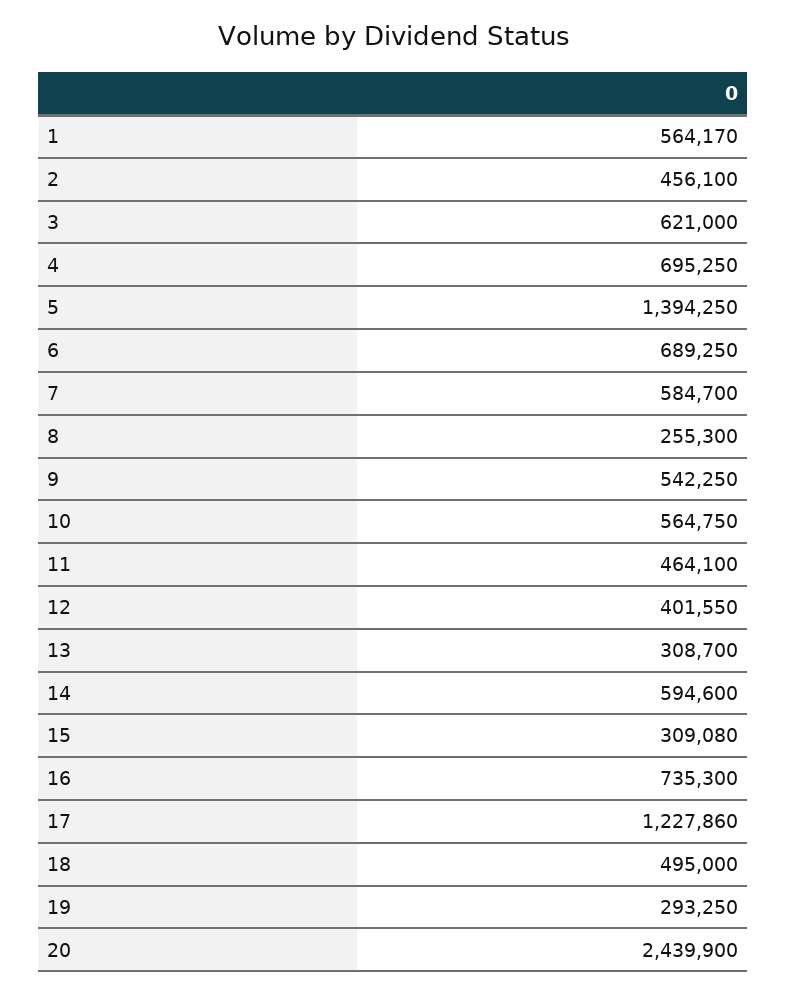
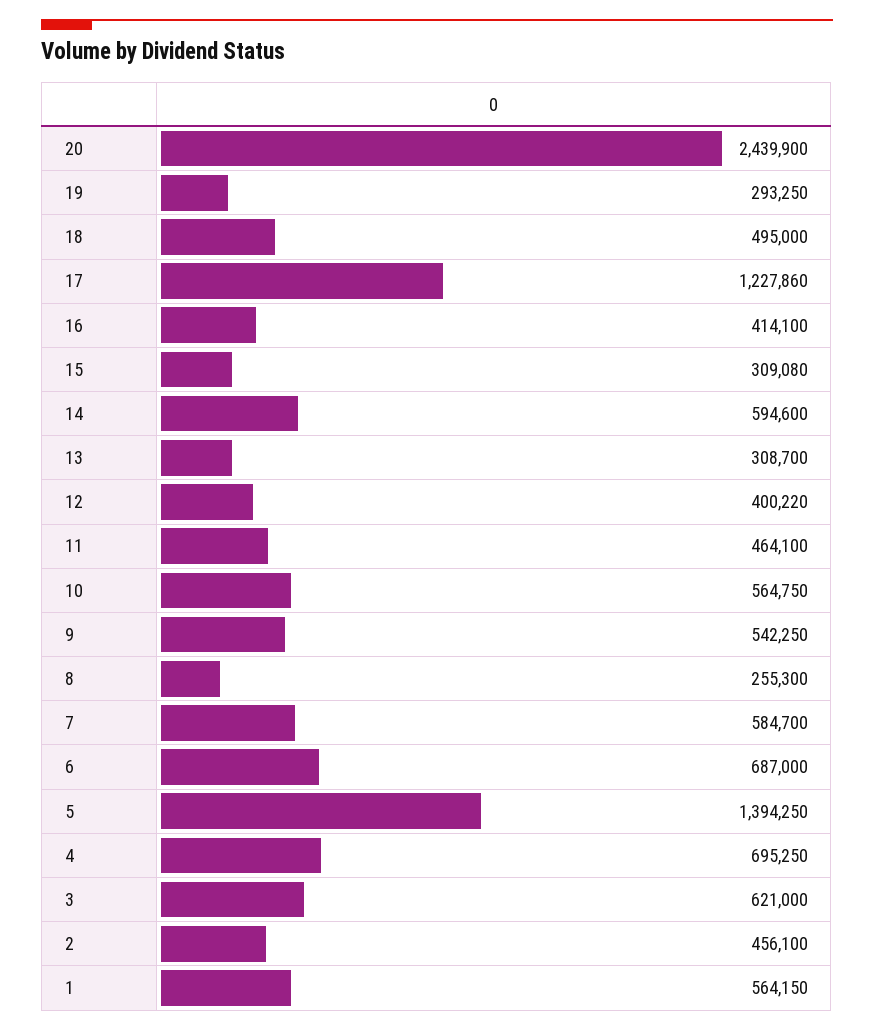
  {
-   "1": 564170,
+   "1": 564150,
    "2": 456100,
    "3": 621000,
    "4": 695250,
    "5": 1394250,
-   "6": 689250,
+   "6": 687000,
    "7": 584700,
    "8": 255300,
    "9": 542250,
    "10": 564750,
    "11": 464100,
-   "12": 401550,
+   "12": 400220,
    "13": 308700,
    "14": 594600,
    "15": 309080,
-   "16": 735300,
+   "16": 414100,
    "17": 1227860,
    "18": 495000,
    "19": 293250,
    "20": 2439900
  }

